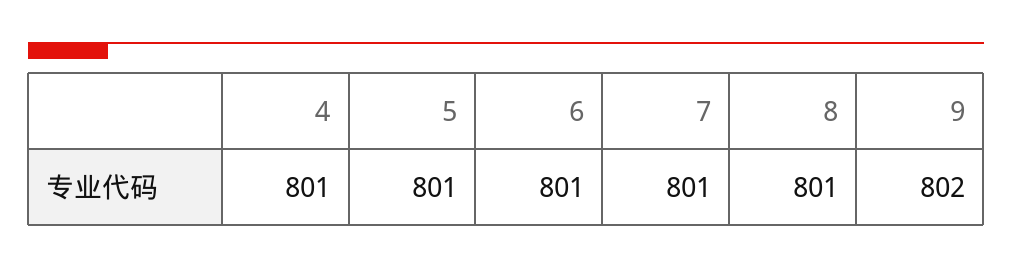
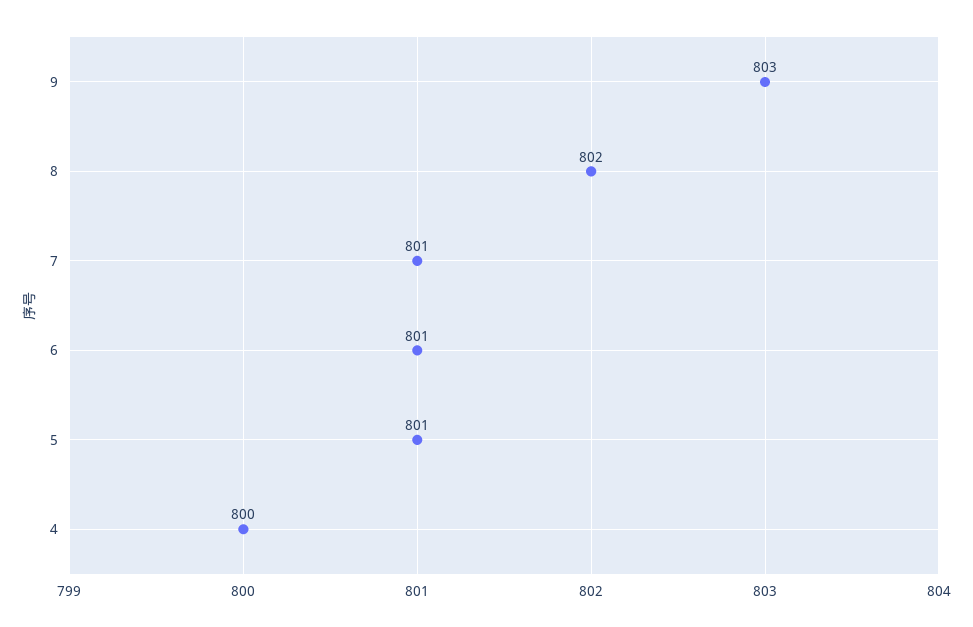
  {
-   "4": 801,
+   "4": 800,
    "5": 801,
    "6": 801,
    "7": 801,
-   "8": 801,
+   "8": 802,
-   "9": 802
+   "9": 803
  }

